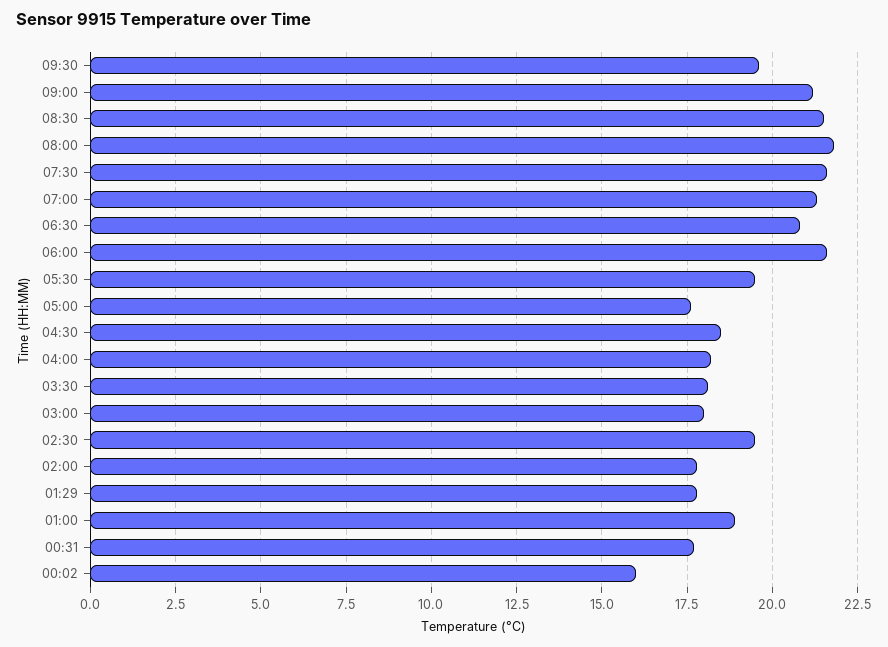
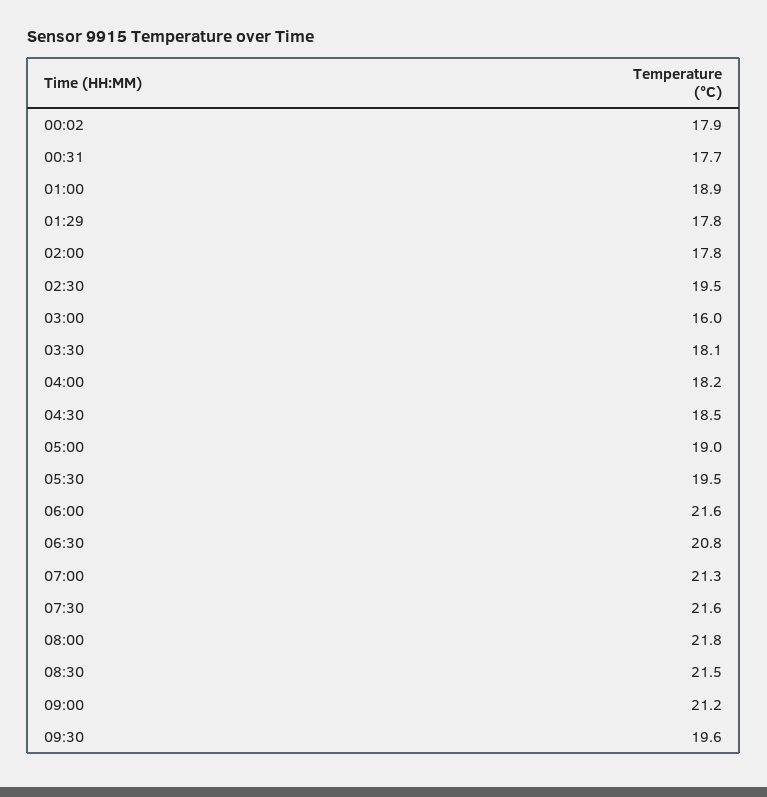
  {
    "09:30": 19.6,
    "09:00": 21.2,
    "08:30": 21.5,
    "08:00": 21.8,
    "07:30": 21.6,
    "07:00": 21.3,
    "06:30": 20.8,
    "06:00": 21.6,
    "05:30": 19.5,
-   "05:00": 17.5,
+   "05:00": 19,
    "04:30": 18.5,
    "04:00": 18.2,
    "03:30": 18.1,
-   "03:00": 18,
+   "03:00": 16,
    "02:30": 19.5,
    "02:00": 17.8,
    "01:29": 17.8,
    "01:00": 18.9,
    "00:31": 17.7,
-   "00:02": 16
+   "00:02": 17.9
  }

